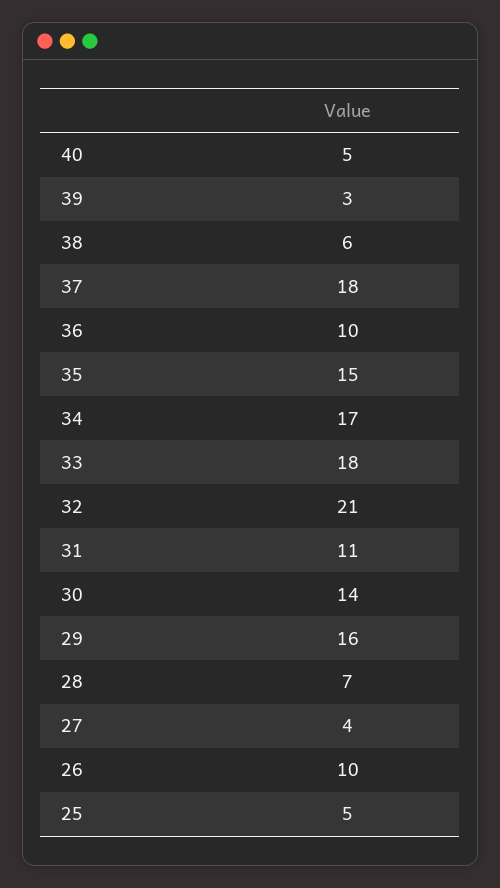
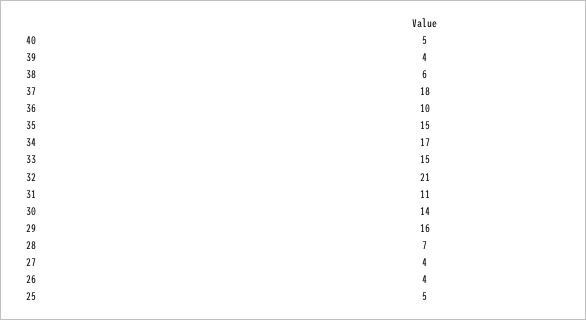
  {
    "40": 5,
-   "39": 3,
+   "39": 4,
    "38": 6,
    "37": 18,
    "36": 10,
    "35": 15,
    "34": 17,
-   "33": 18,
+   "33": 15,
    "32": 21,
    "31": 11,
    "30": 14,
    "29": 16,
    "28": 7,
    "27": 4,
-   "26": 10,
+   "26": 4,
    "25": 5
  }

